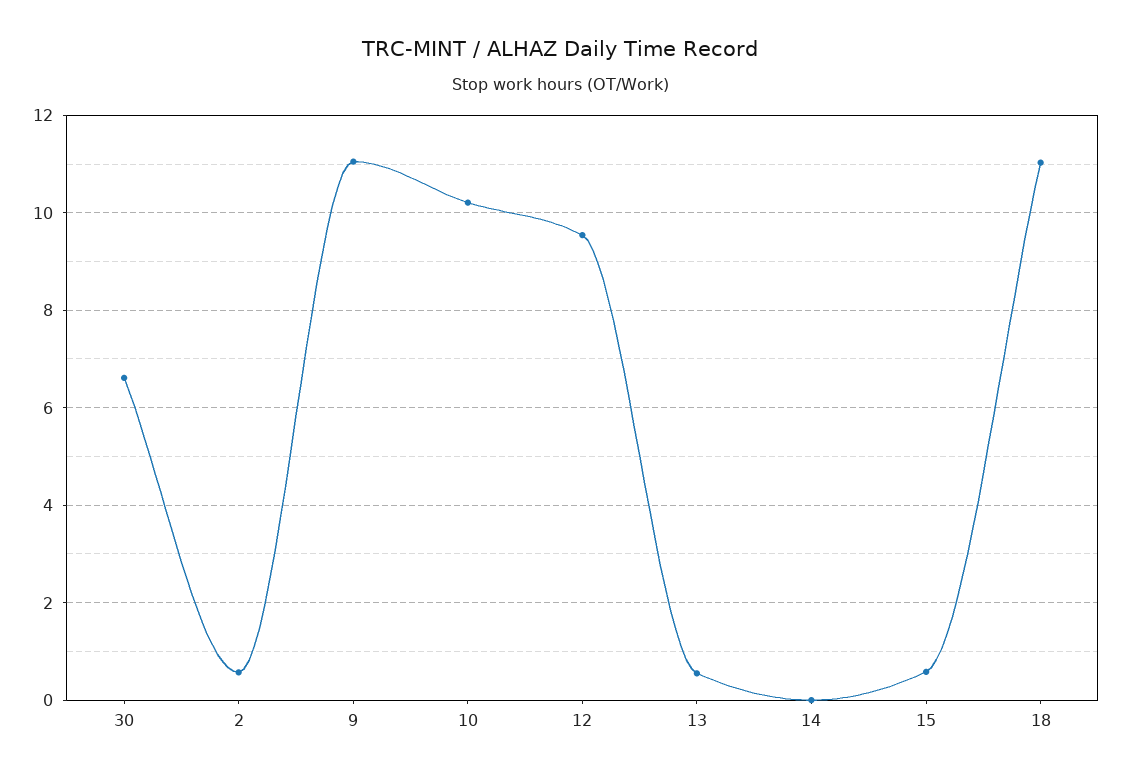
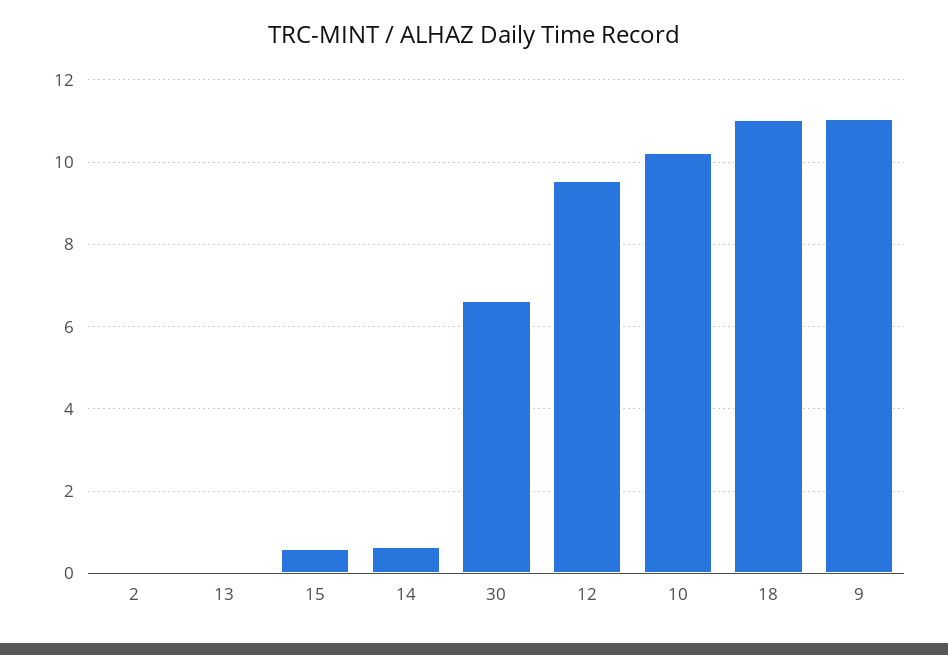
  {
    "30": 6.6,
-   "2": 0.6,
+   "2": 0,
    "9": 11,
    "10": 10.2,
    "12": 9.6,
-   "13": 0.6,
+   "13": 0,
-   "14": 0,
+   "14": 0.6,
    "15": 0.6,
    "18": 11
  }

